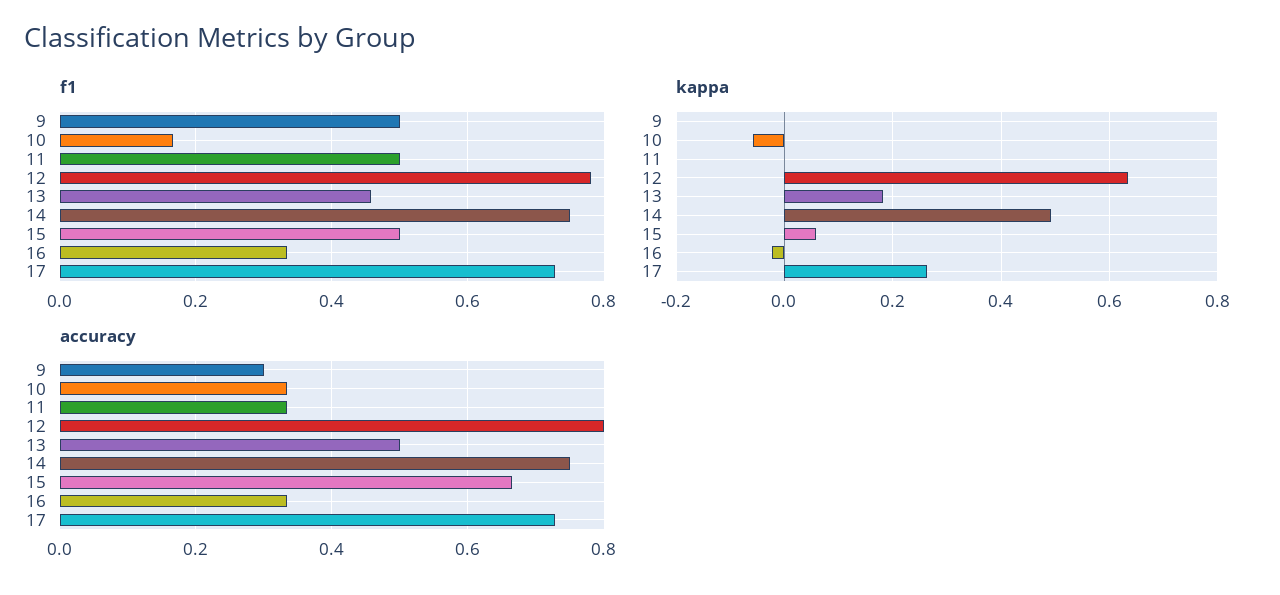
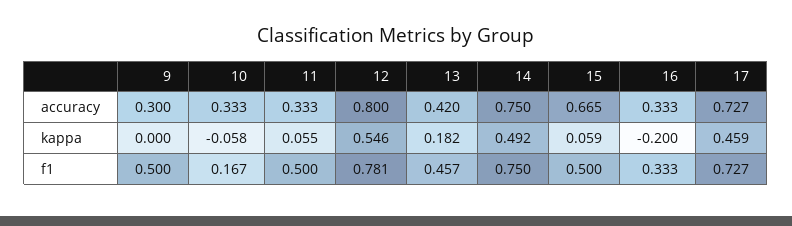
  {
    "f1": {
      "9": 0.5,
      "10": 0.167,
      "11": 0.5,
      "12": 0.781,
      "13": 0.457,
      "14": 0.75,
      "15": 0.5,
      "16": 0.333,
      "17": 0.727
    },
    "kappa": {
      "9": 0,
      "10": -0.058,
-     "11": 0,
+     "11": 0.055,
-     "12": 0.64,
+     "12": 0.546,
      "13": 0.182,
      "14": 0.492,
      "15": 0.059,
-     "16": -0.02,
+     "16": -0.2,
-     "17": 0.26
+     "17": 0.459
    },
    "accuracy": {
      "9": 0.3,
      "10": 0.333,
      "11": 0.333,
      "12": 0.8,
-     "13": 0.5,
+     "13": 0.42,
      "14": 0.75,
      "15": 0.665,
      "16": 0.333,
      "17": 0.727
    }
  }

